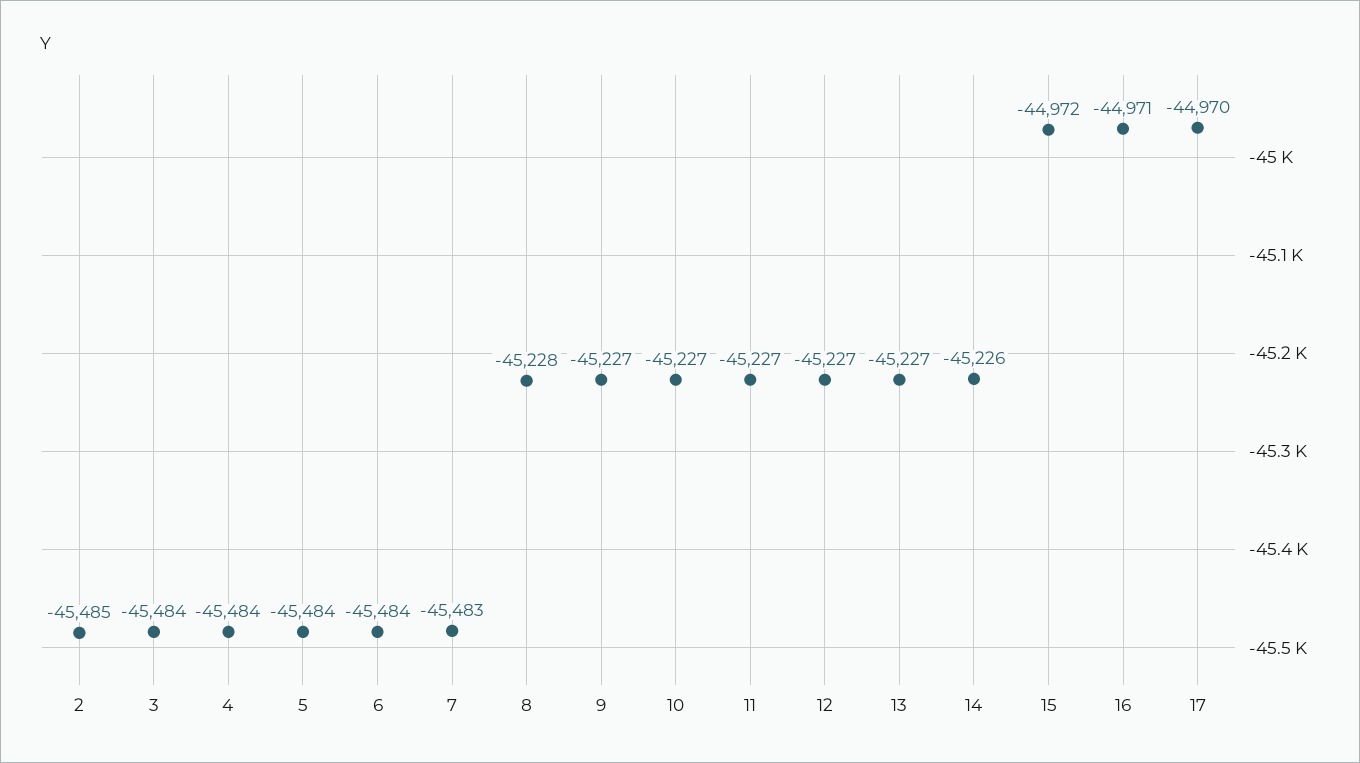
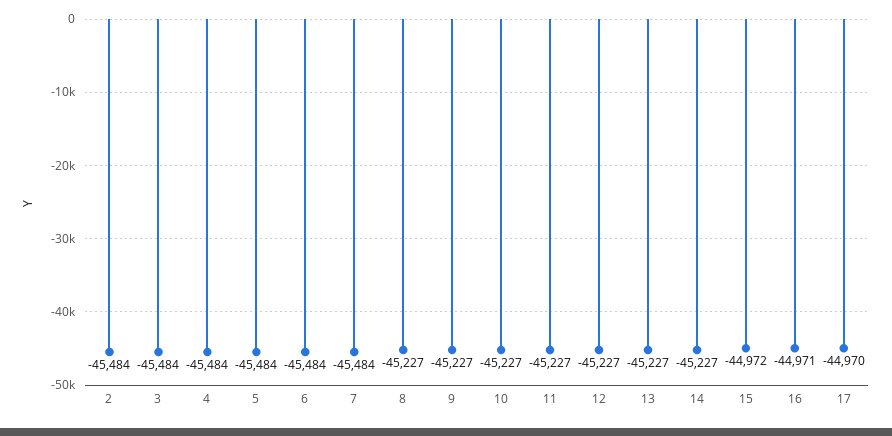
  {
-   "2": -45485,
+   "2": -45484,
    "3": -45484,
    "4": -45484,
    "5": -45484,
    "6": -45484,
-   "7": -45483,
+   "7": -45484,
-   "8": -45228,
+   "8": -45227,
    "9": -45227,
    "10": -45227,
    "11": -45227,
    "12": -45227,
    "13": -45227,
-   "14": -45226,
+   "14": -45227,
    "15": -44972,
    "16": -44971,
    "17": -44970
  }

